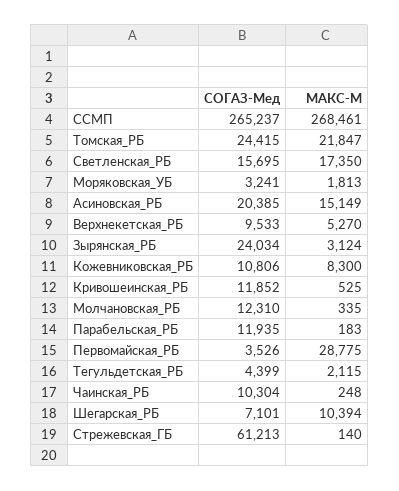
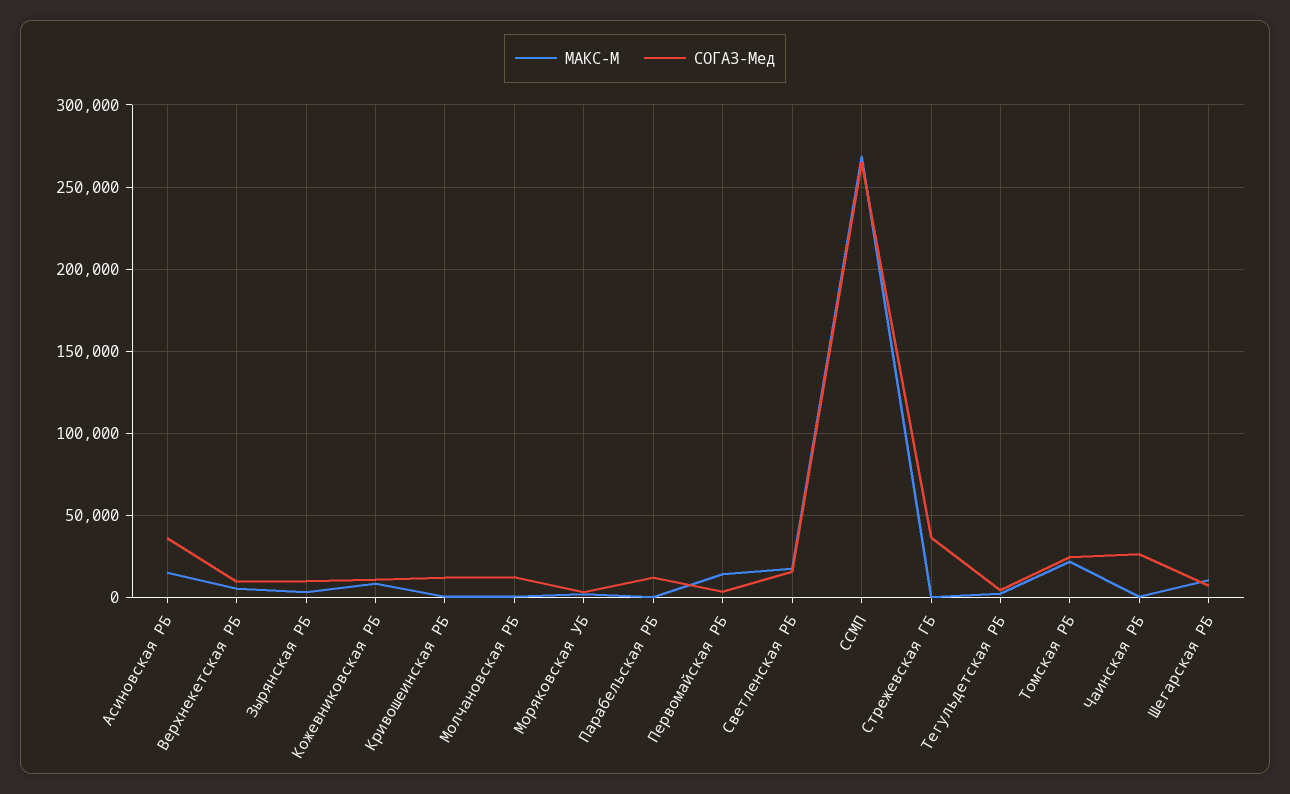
  {
    "СОГАЗ-Мед": {
      "ССМП": 265237,
      "Томская_РБ": 24415,
      "Светленская_РБ": 15695,
      "Моряковская_УБ": 3241,
-     "Асиновская_РБ": 20385,
+     "Асиновская_РБ": 35000,
      "Верхнекетская_РБ": 9533,
-     "Зырянская_РБ": 24034,
+     "Зырянская_РБ": 10000,
      "Кожевниковская_РБ": 10806,
      "Кривошеинская_РБ": 11852,
      "Молчановская_РБ": 12310,
      "Парабельская_РБ": 11935,
      "Первомайская_РБ": 3526,
      "Тегульдетская_РБ": 4399,
-     "Чаинская_РБ": 10304,
+     "Чаинская_РБ": 25000,
      "Шегарская_РБ": 7101,
-     "Стрежевская_ГБ": 61213
+     "Стрежевская_ГБ": 35000
    },
    "МАКС-М": {
      "ССМП": 268461,
      "Томская_РБ": 21847,
      "Светленская_РБ": 17350,
      "Моряковская_УБ": 1813,
      "Асиновская_РБ": 15149,
      "Верхнекетская_РБ": 5270,
      "Зырянская_РБ": 3124,
      "Кожевниковская_РБ": 8300,
      "Кривошеинская_РБ": 525,
      "Молчановская_РБ": 335,
      "Парабельская_РБ": 183,
-     "Первомайская_РБ": 28775,
+     "Первомайская_РБ": 15000,
      "Тегульдетская_РБ": 2115,
      "Чаинская_РБ": 248,
      "Шегарская_РБ": 10394,
      "Стрежевская_ГБ": 140
    }
  }

